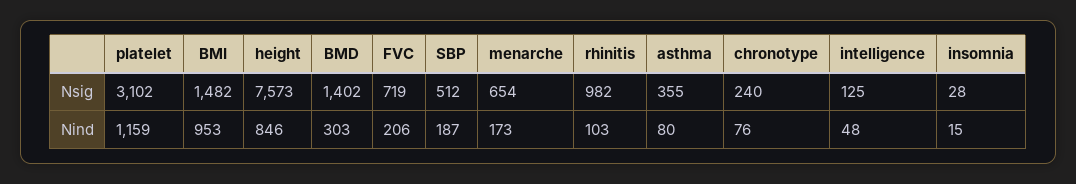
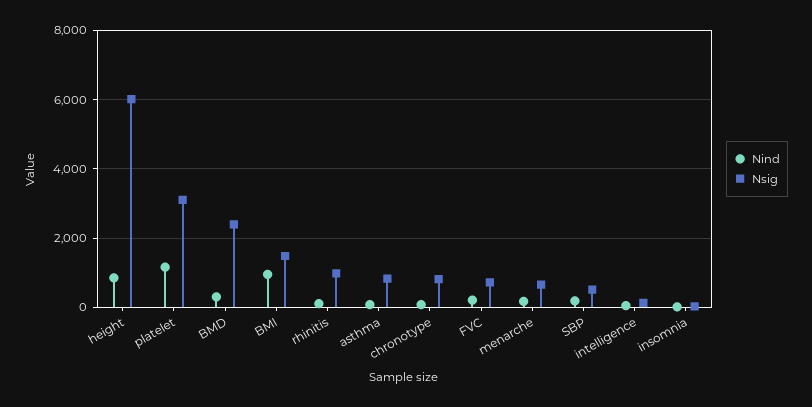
  {
    "Nsig": {
      "platelet": 3102,
      "BMI": 1482,
-     "height": 7573,
+     "height": 6000,
-     "BMD": 1402,
+     "BMD": 2400,
      "FVC": 719,
      "SBP": 512,
      "menarche": 654,
      "rhinitis": 982,
-     "asthma": 355,
+     "asthma": 800,
-     "chronotype": 240,
+     "chronotype": 800,
      "intelligence": 125,
      "insomnia": 28
    },
    "Nind": {
      "platelet": 1159,
      "BMI": 953,
      "height": 846,
      "BMD": 303,
      "FVC": 206,
      "SBP": 187,
      "menarche": 173,
      "rhinitis": 103,
      "asthma": 80,
      "chronotype": 76,
      "intelligence": 48,
      "insomnia": 15
    }
  }

